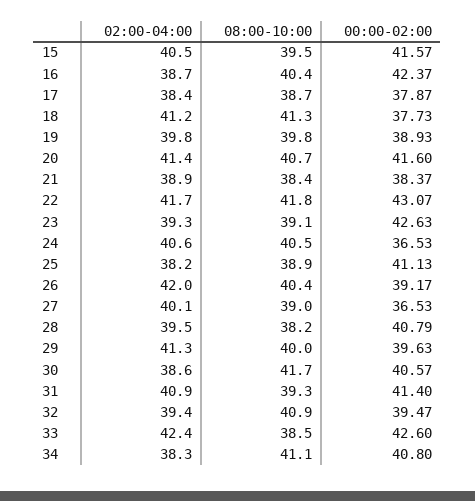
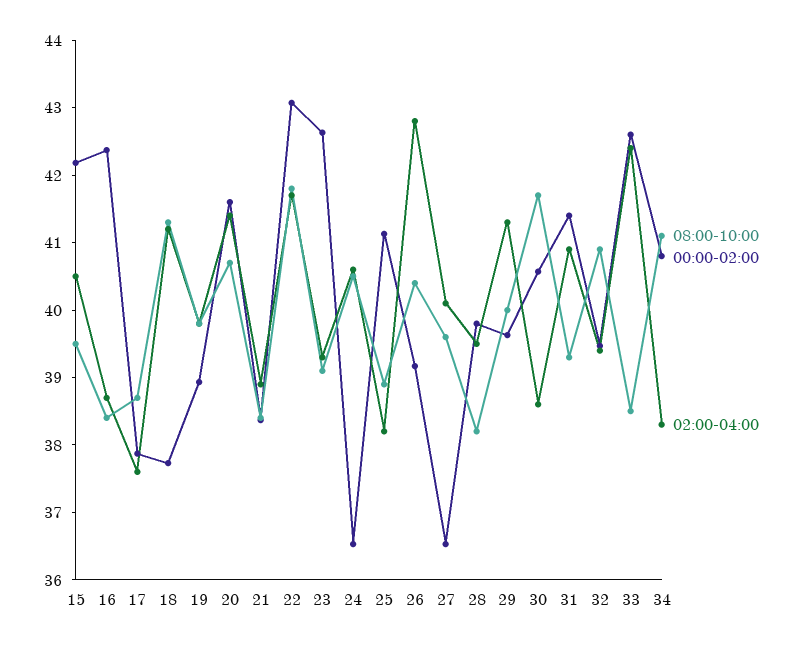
  {
    "02:00-04:00": {
      "15": 40.5,
      "16": 38.7,
-     "17": 38.4,
+     "17": 37.6,
      "18": 41.2,
      "19": 39.8,
      "20": 41.4,
      "21": 38.9,
      "22": 41.7,
      "23": 39.3,
      "24": 40.6,
      "25": 38.2,
-     "26": 42,
+     "26": 42.8,
      "27": 40.1,
      "28": 39.5,
      "29": 41.3,
      "30": 38.6,
      "31": 40.9,
      "32": 39.4,
      "33": 42.4,
      "34": 38.3
    },
    "08:00-10:00": {
      "15": 39.5,
-     "16": 40.4,
+     "16": 38.4,
      "17": 38.7,
      "18": 41.3,
      "19": 39.8,
      "20": 40.7,
      "21": 38.4,
      "22": 41.8,
      "23": 39.1,
      "24": 40.5,
      "25": 38.9,
      "26": 40.4,
-     "27": 39,
+     "27": 39.6,
      "28": 38.2,
      "29": 40,
      "30": 41.7,
      "31": 39.3,
      "32": 40.9,
      "33": 38.5,
      "34": 41.1
    },
    "00:00-02:00": {
-     "15": 41.57,
+     "15": 42.2,
      "16": 42.37,
      "17": 37.87,
      "18": 37.73,
      "19": 38.93,
      "20": 41.6,
      "21": 38.37,
      "22": 43.07,
      "23": 42.63,
      "24": 36.53,
      "25": 41.13,
      "26": 39.17,
      "27": 36.53,
-     "28": 40.79,
+     "28": 39.8,
      "29": 39.63,
      "30": 40.57,
      "31": 41.4,
      "32": 39.47,
      "33": 42.6,
      "34": 40.8
    }
  }

